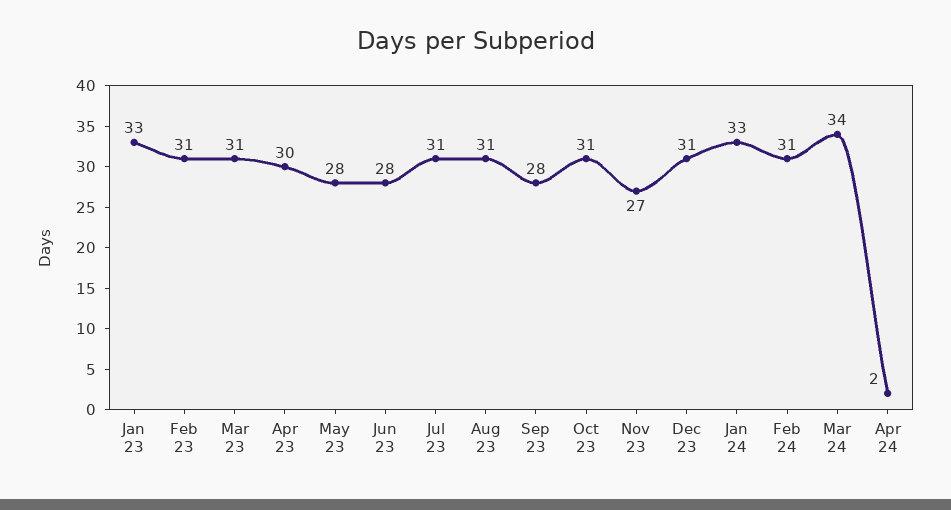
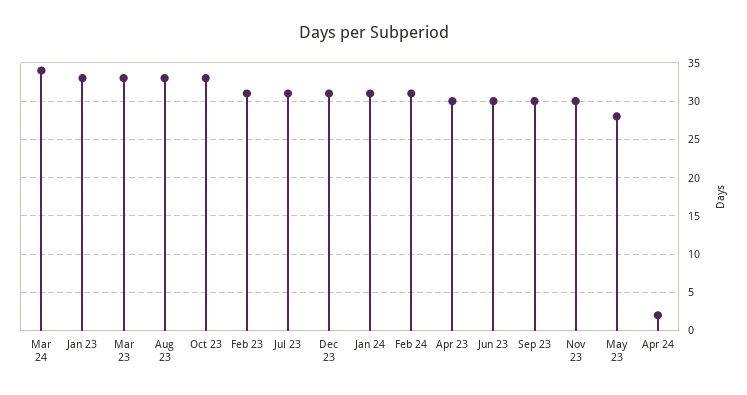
  {
    "Jan 23": 33,
    "Feb 23": 31,
-   "Mar 23": 31,
+   "Mar 23": 33,
    "Apr 23": 30,
    "May 23": 28,
-   "Jun 23": 28,
+   "Jun 23": 30,
    "Jul 23": 31,
-   "Aug 23": 31,
+   "Aug 23": 33,
-   "Sep 23": 28,
+   "Sep 23": 30,
-   "Oct 23": 31,
+   "Oct 23": 33,
-   "Nov 23": 27,
+   "Nov 23": 30,
    "Dec 23": 31,
-   "Jan 24": 33,
+   "Jan 24": 31,
    "Feb 24": 31,
    "Mar 24": 34,
    "Apr 24": 2
  }

